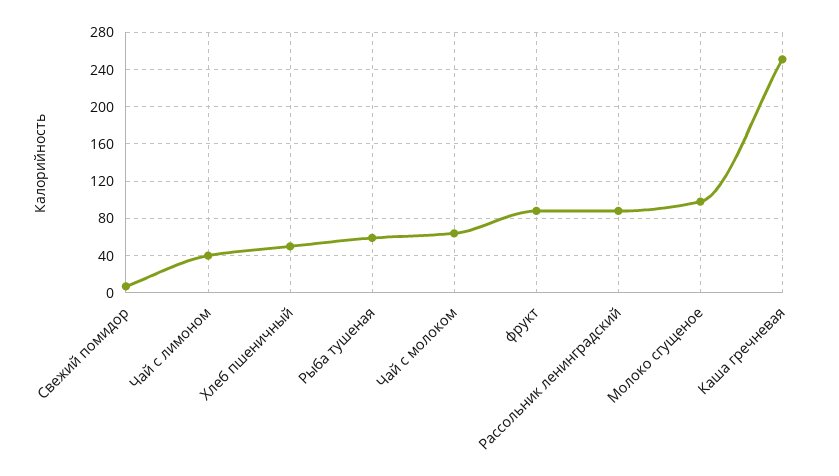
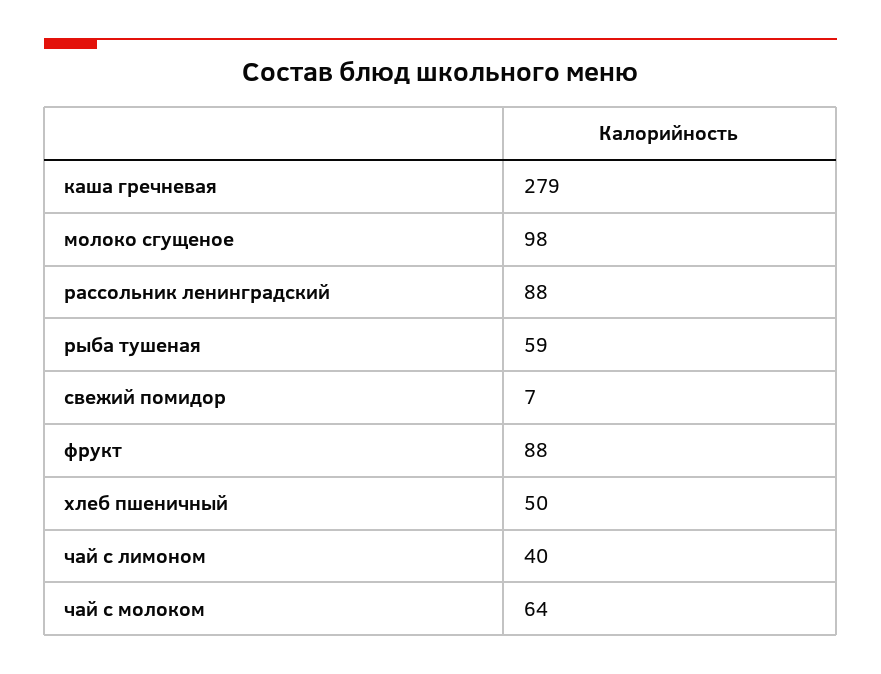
  {
    "Свежий помидор": 7,
    "Чай с лимоном": 40,
    "Хлеб пшеничный": 50,
    "Рыба тушеная": 59,
    "Чай с молоком": 64,
    "фрукт": 88,
    "Рассольник ленинградский": 88,
    "Молоко сгущеное": 98,
-   "Каша гречневая": 250
+   "Каша гречневая": 279
  }

